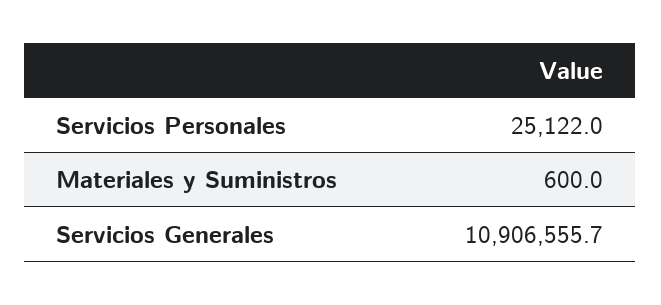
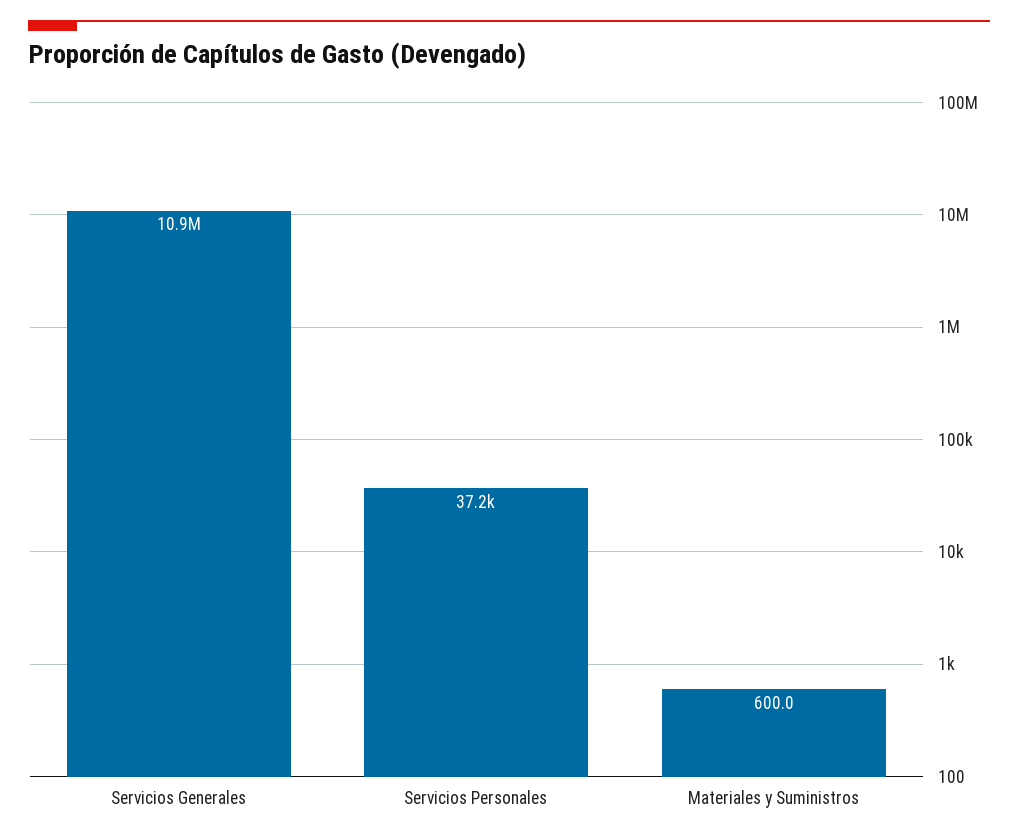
  {
-   "Servicios Personales": 25122,
+   "Servicios Personales": 37200,
    "Materiales y Suministros": 600,
    "Servicios Generales": 10906555.7
  }

